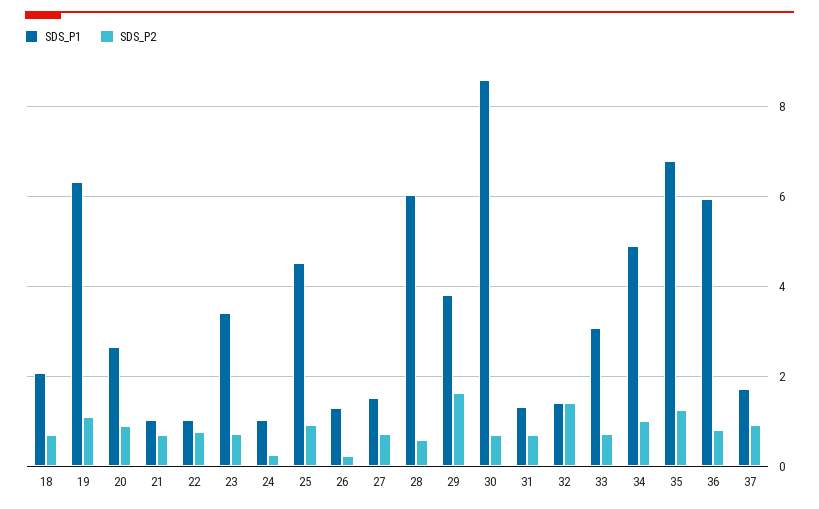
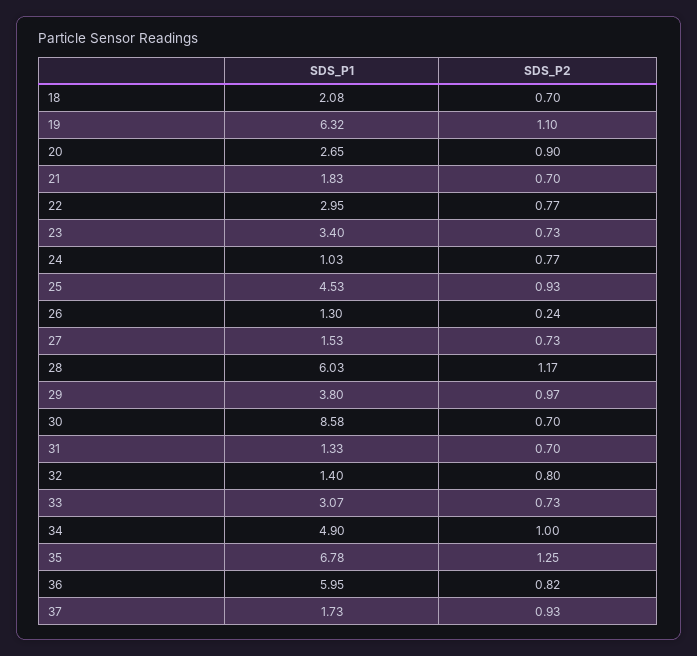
  {
    "SDS_P1": {
      "18": 2.08,
      "19": 6.32,
      "20": 2.65,
-     "21": 1,
+     "21": 1.83,
-     "22": 1,
+     "22": 2.95,
      "23": 3.4,
      "24": 1.03,
      "25": 4.53,
      "26": 1.3,
      "27": 1.53,
      "28": 6.03,
      "29": 3.8,
      "30": 8.58,
      "31": 1.33,
      "32": 1.4,
      "33": 3.07,
      "34": 4.9,
      "35": 6.78,
      "36": 5.95,
      "37": 1.73
    },
    "SDS_P2": {
      "18": 0.7,
      "19": 1.1,
      "20": 0.9,
      "21": 0.7,
      "22": 0.77,
      "23": 0.73,
-     "24": 0.2,
+     "24": 0.77,
      "25": 0.93,
      "26": 0.24,
      "27": 0.73,
-     "28": 0.6,
+     "28": 1.17,
-     "29": 1.6,
+     "29": 0.97,
      "30": 0.7,
      "31": 0.7,
-     "32": 1.4,
+     "32": 0.8,
      "33": 0.73,
      "34": 1,
      "35": 1.25,
      "36": 0.82,
      "37": 0.93
    }
  }

